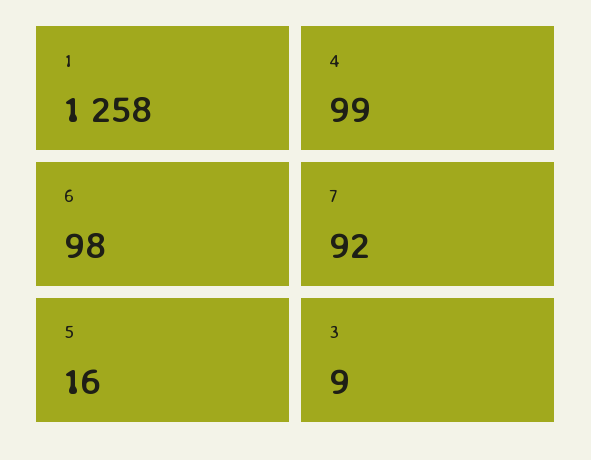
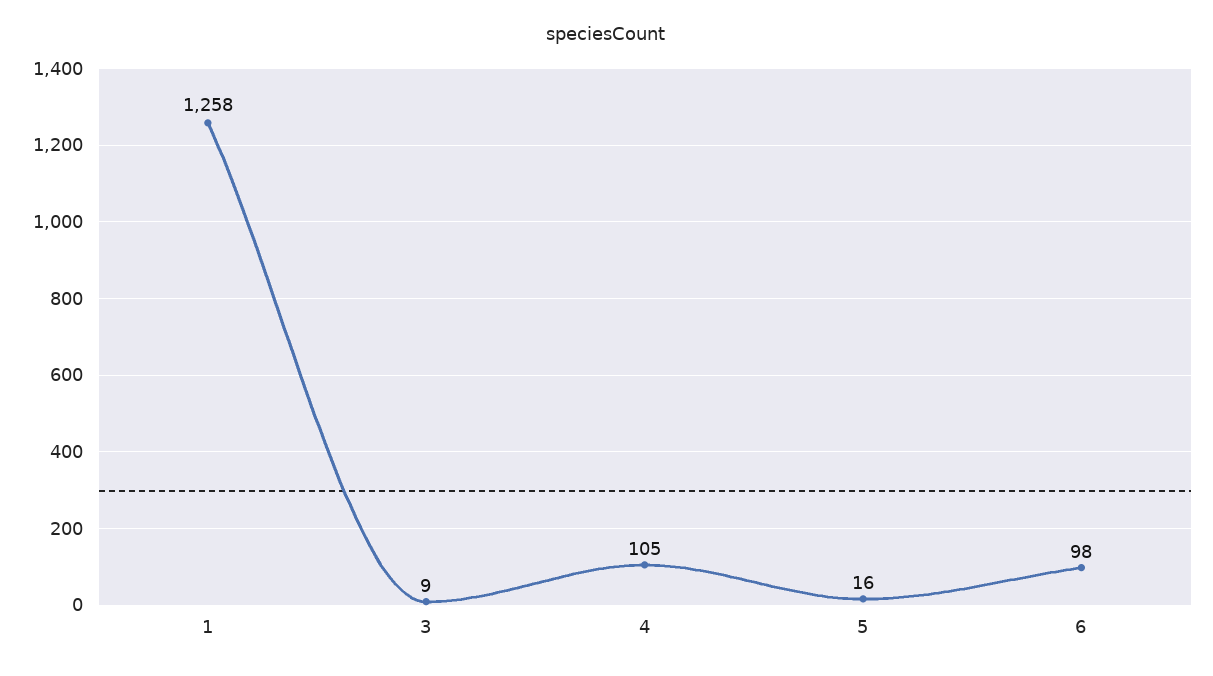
  {
    "1": 1258,
-   "4": 99,
+   "4": 105,
    "6": 98,
-   "7": 92,
    "5": 16,
    "3": 9
  }

